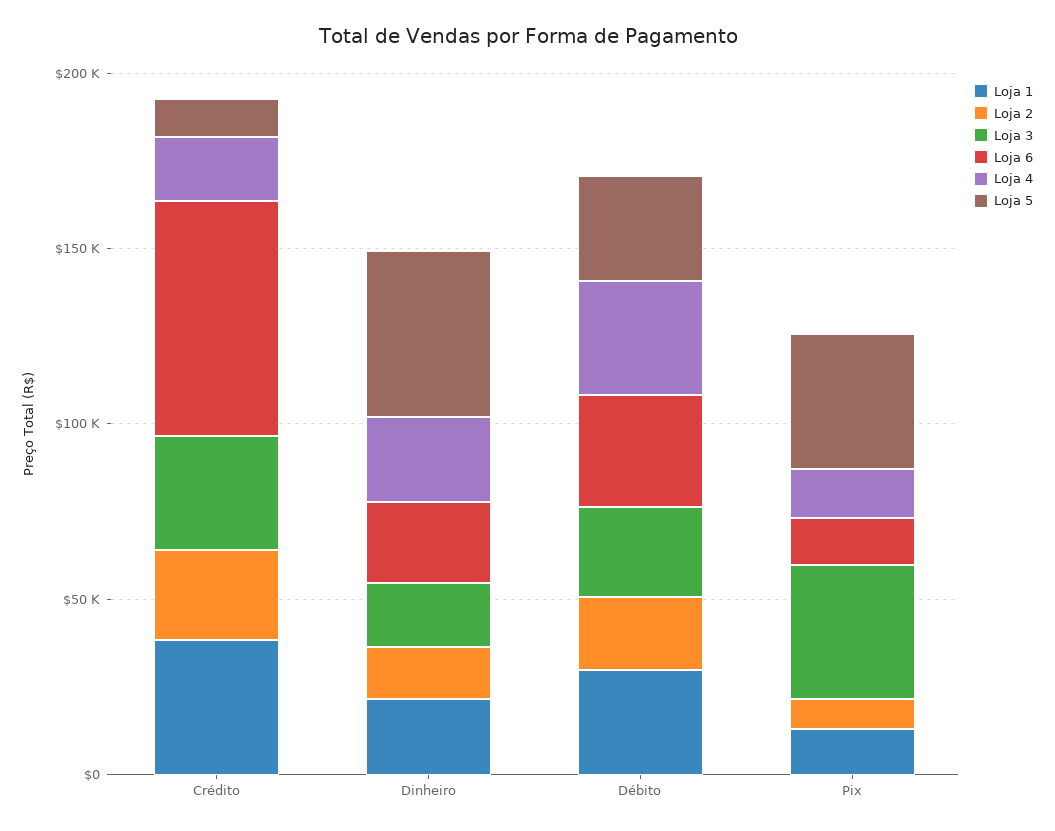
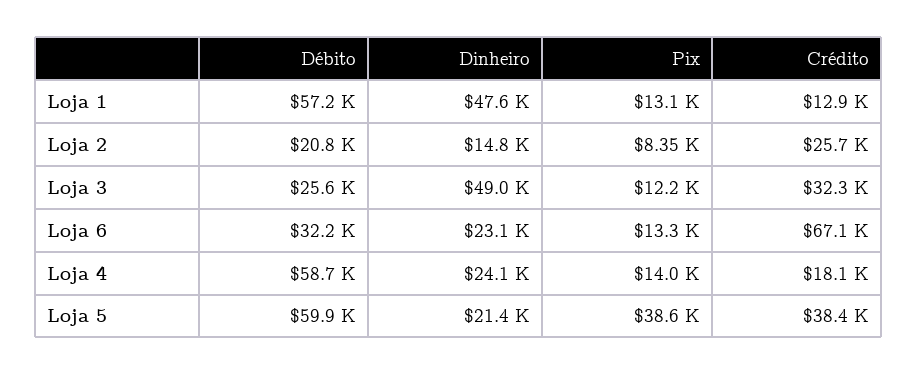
  {
    "Loja 1": {
-     "Crédito": 40000,
+     "Crédito": 12900,
-     "Dinheiro": 20000,
+     "Dinheiro": 47600,
-     "Débito": 30000,
+     "Débito": 57200,
      "Pix": 13100
    },
    "Loja 2": {
      "Crédito": 25700,
      "Dinheiro": 14800,
      "Débito": 20800,
      "Pix": 8350
    },
    "Loja 3": {
      "Crédito": 32300,
-     "Dinheiro": 20000,
+     "Dinheiro": 49000,
      "Débito": 25600,
-     "Pix": 40000
+     "Pix": 12200
    },
    "Loja 6": {
      "Crédito": 67100,
      "Dinheiro": 23100,
      "Débito": 32200,
      "Pix": 13300
    },
    "Loja 4": {
      "Crédito": 18100,
      "Dinheiro": 24100,
-     "Débito": 30000,
+     "Débito": 58700,
      "Pix": 14000
    },
    "Loja 5": {
-     "Crédito": 10000,
+     "Crédito": 38400,
-     "Dinheiro": 50000,
+     "Dinheiro": 21400,
-     "Débito": 30000,
+     "Débito": 59900,
      "Pix": 38600
    }
  }

